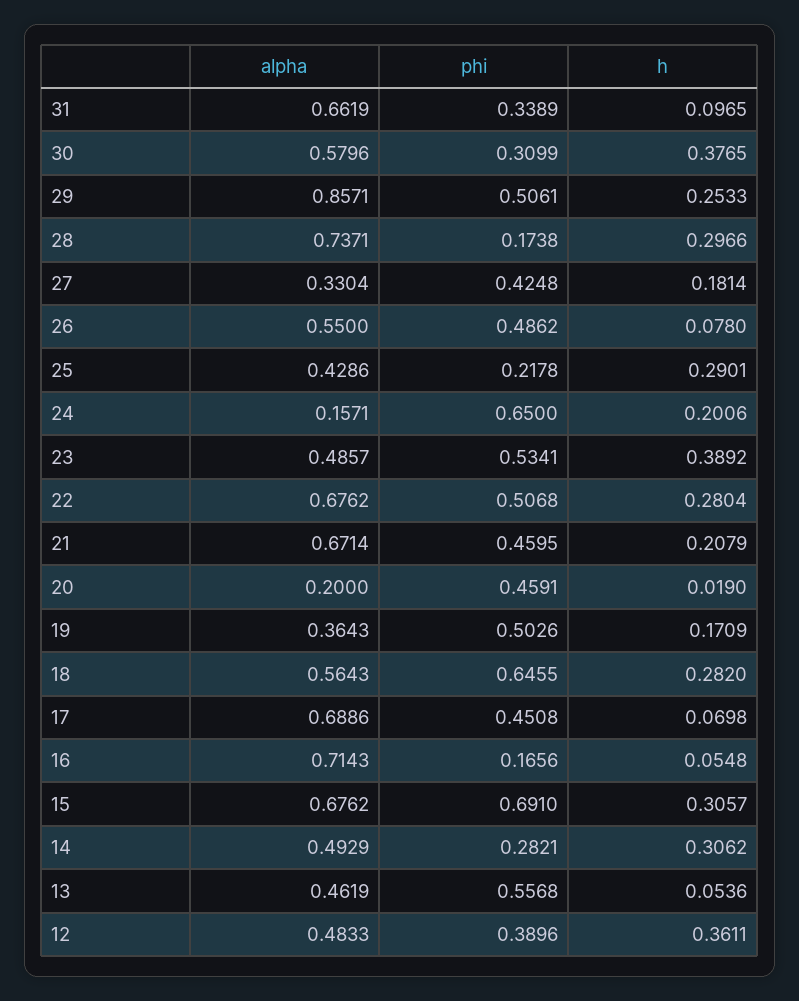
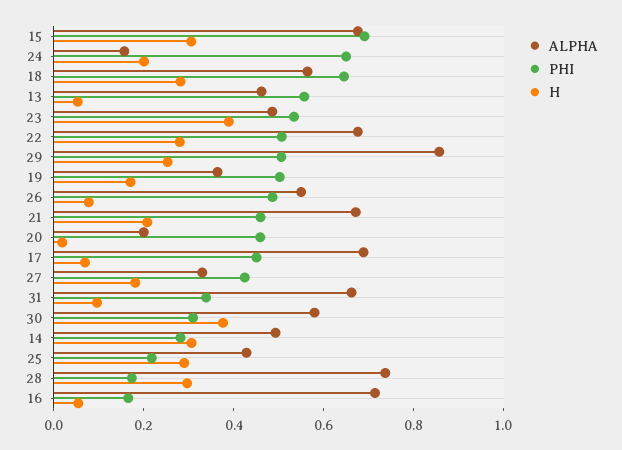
  {
    "alpha": {
      "31": 0.6619,
      "30": 0.5796,
      "29": 0.8571,
      "28": 0.7371,
      "27": 0.3304,
      "26": 0.55,
      "25": 0.4286,
      "24": 0.1571,
      "23": 0.4857,
      "22": 0.6762,
      "21": 0.6714,
      "20": 0.2,
      "19": 0.3643,
      "18": 0.5643,
      "17": 0.6886,
      "16": 0.7143,
      "15": 0.6762,
      "14": 0.4929,
-     "13": 0.4619,
+     "13": 0.4619
-     "12": 0.4833
    },
    "phi": {
      "31": 0.3389,
      "30": 0.3099,
      "29": 0.5061,
      "28": 0.1738,
      "27": 0.4248,
      "26": 0.4862,
      "25": 0.2178,
      "24": 0.65,
      "23": 0.5341,
      "22": 0.5068,
      "21": 0.4595,
      "20": 0.4591,
      "19": 0.5026,
      "18": 0.6455,
      "17": 0.4508,
      "16": 0.1656,
      "15": 0.691,
      "14": 0.2821,
-     "13": 0.5568,
+     "13": 0.5568
-     "12": 0.3896
    },
    "h": {
      "31": 0.0965,
      "30": 0.3765,
      "29": 0.2533,
      "28": 0.2966,
      "27": 0.1814,
      "26": 0.078,
      "25": 0.2901,
      "24": 0.2006,
      "23": 0.3892,
      "22": 0.2804,
      "21": 0.2079,
      "20": 0.019,
      "19": 0.1709,
      "18": 0.282,
      "17": 0.0698,
      "16": 0.0548,
      "15": 0.3057,
      "14": 0.3062,
-     "13": 0.0536,
+     "13": 0.0536
-     "12": 0.3611
    }
  }

